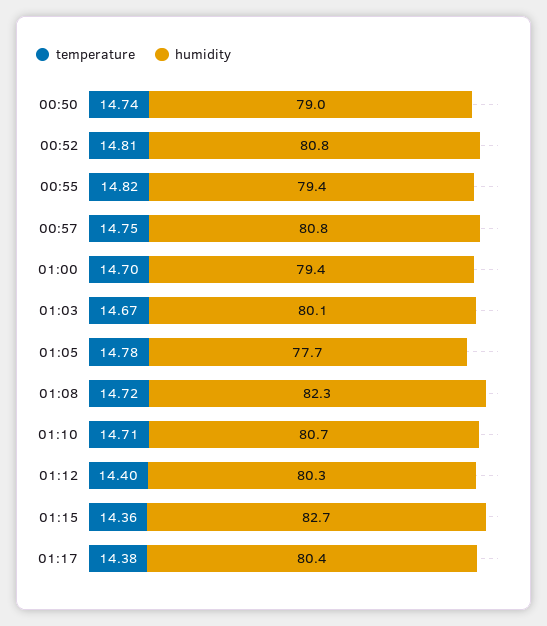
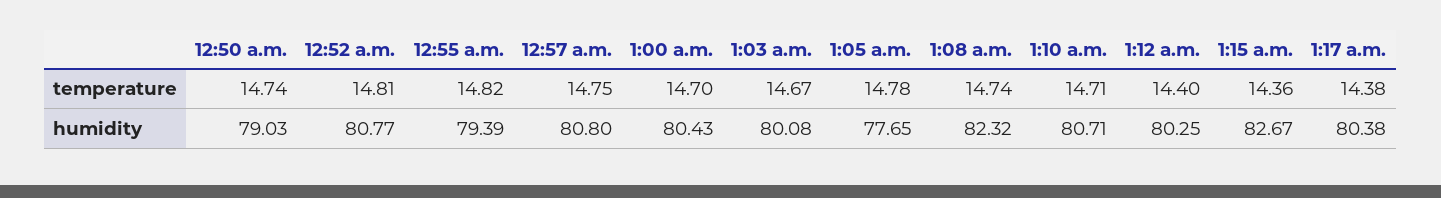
  {
    "temperature": {
      "00:50": 14.74,
      "00:52": 14.81,
      "00:55": 14.82,
      "00:57": 14.75,
      "01:00": 14.7,
      "01:03": 14.67,
      "01:05": 14.78,
-     "01:08": 14.72,
+     "01:08": 14.74,
      "01:10": 14.71,
      "01:12": 14.4,
      "01:15": 14.36,
      "01:17": 14.38
    },
    "humidity": {
      "00:50": 79.03,
      "00:52": 80.77,
      "00:55": 79.39,
      "00:57": 80.8,
-     "01:00": 79.4,
+     "01:00": 80.43,
      "01:03": 80.08,
      "01:05": 77.65,
      "01:08": 82.32,
      "01:10": 80.71,
      "01:12": 80.25,
      "01:15": 82.67,
      "01:17": 80.38
    }
  }

